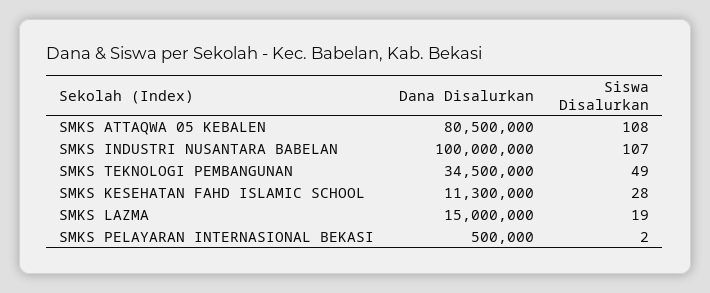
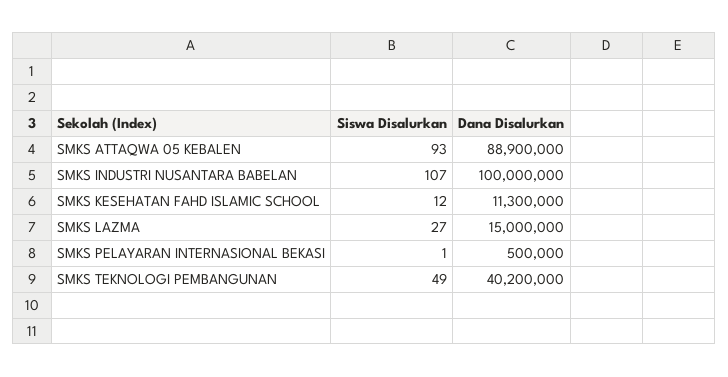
  {
    "Dana Disalurkan": {
-     "SMKS ATTAQWA 05 KEBALEN": 80500000,
+     "SMKS ATTAQWA 05 KEBALEN": 88900000,
      "SMKS INDUSTRI NUSANTARA BABELAN": 100000000,
-     "SMKS TEKNOLOGI PEMBANGUNAN": 34500000,
+     "SMKS TEKNOLOGI PEMBANGUNAN": 40200000,
      "SMKS KESEHATAN FAHD ISLAMIC SCHOOL": 11300000,
      "SMKS LAZMA": 15000000,
      "SMKS PELAYARAN INTERNASIONAL BEKASI": 500000
    },
    "Siswa Disalurkan": {
-     "SMKS ATTAQWA 05 KEBALEN": 108,
+     "SMKS ATTAQWA 05 KEBALEN": 93,
      "SMKS INDUSTRI NUSANTARA BABELAN": 107,
      "SMKS TEKNOLOGI PEMBANGUNAN": 49,
-     "SMKS KESEHATAN FAHD ISLAMIC SCHOOL": 28,
+     "SMKS KESEHATAN FAHD ISLAMIC SCHOOL": 12,
-     "SMKS LAZMA": 19,
+     "SMKS LAZMA": 27,
-     "SMKS PELAYARAN INTERNASIONAL BEKASI": 2
+     "SMKS PELAYARAN INTERNASIONAL BEKASI": 1
    }
  }

